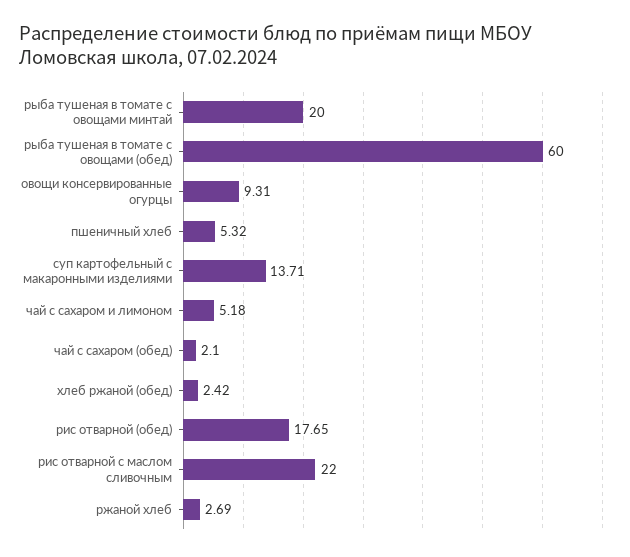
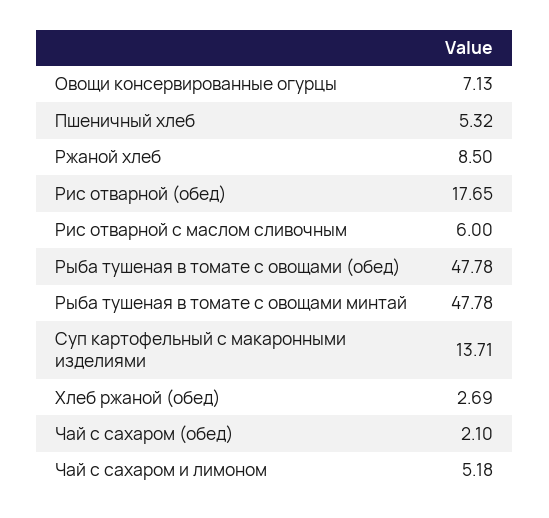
  {
-   "рыба тушеная в томате с овощами минтай": 20,
+   "рыба тушеная в томате с овощами минтай": 47.78,
-   "рыба тушеная в томате с овощами (обед)": 60,
+   "рыба тушеная в томате с овощами (обед)": 47.78,
-   "овощи консервированные огурцы": 9.31,
+   "овощи консервированные огурцы": 7.13,
    "пшеничный хлеб": 5.32,
    "суп картофельный с макаронными изделиями": 13.71,
    "чай с сахаром и лимоном": 5.18,
    "чай с сахаром (обед)": 2.1,
-   "хлеб ржаной (обед)": 2.42,
+   "хлеб ржаной (обед)": 2.69,
    "рис отварной (обед)": 17.65,
-   "рис отварной с маслом сливочным": 22,
+   "рис отварной с маслом сливочным": 6,
-   "ржаной хлеб": 2.69
+   "ржаной хлеб": 8.5
  }

